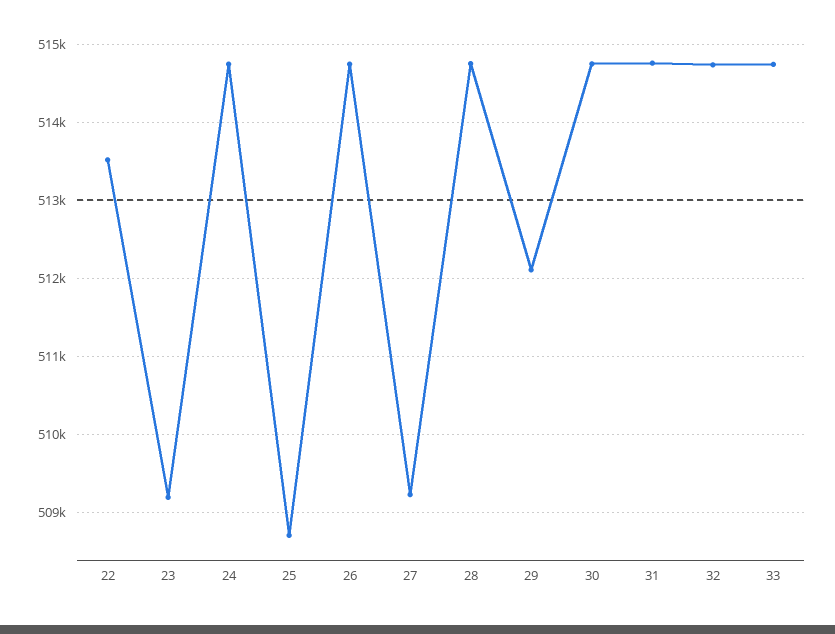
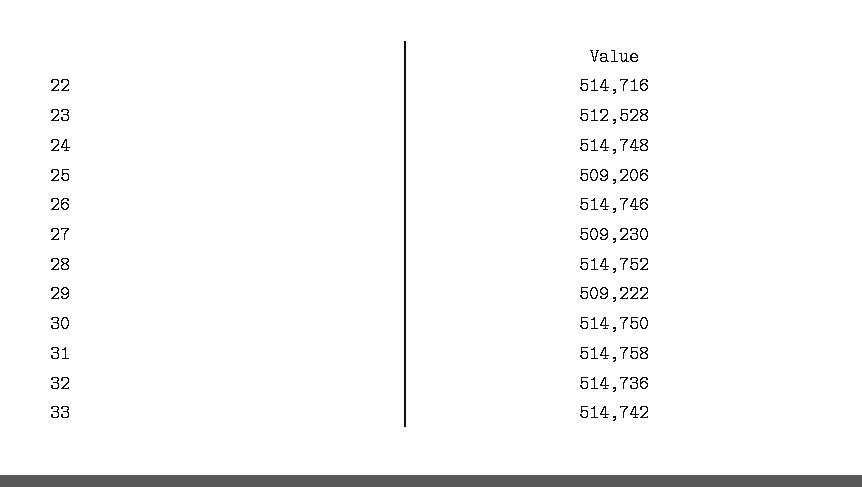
  {
-   "22": 513500,
+   "22": 514716,
-   "23": 509200,
+   "23": 512528,
    "24": 514748,
-   "25": 508700,
+   "25": 509206,
    "26": 514746,
    "27": 509230,
    "28": 514752,
-   "29": 512100,
+   "29": 509222,
    "30": 514750,
    "31": 514758,
    "32": 514736,
    "33": 514742
  }

